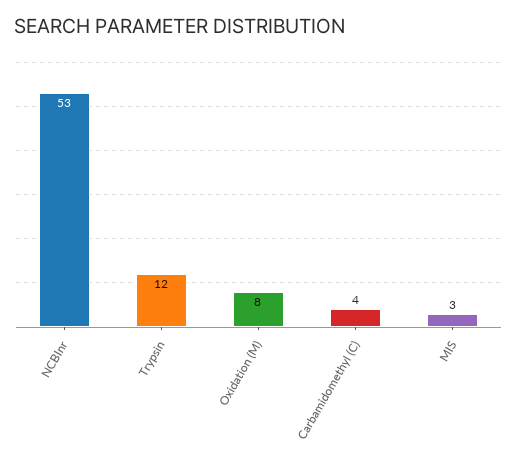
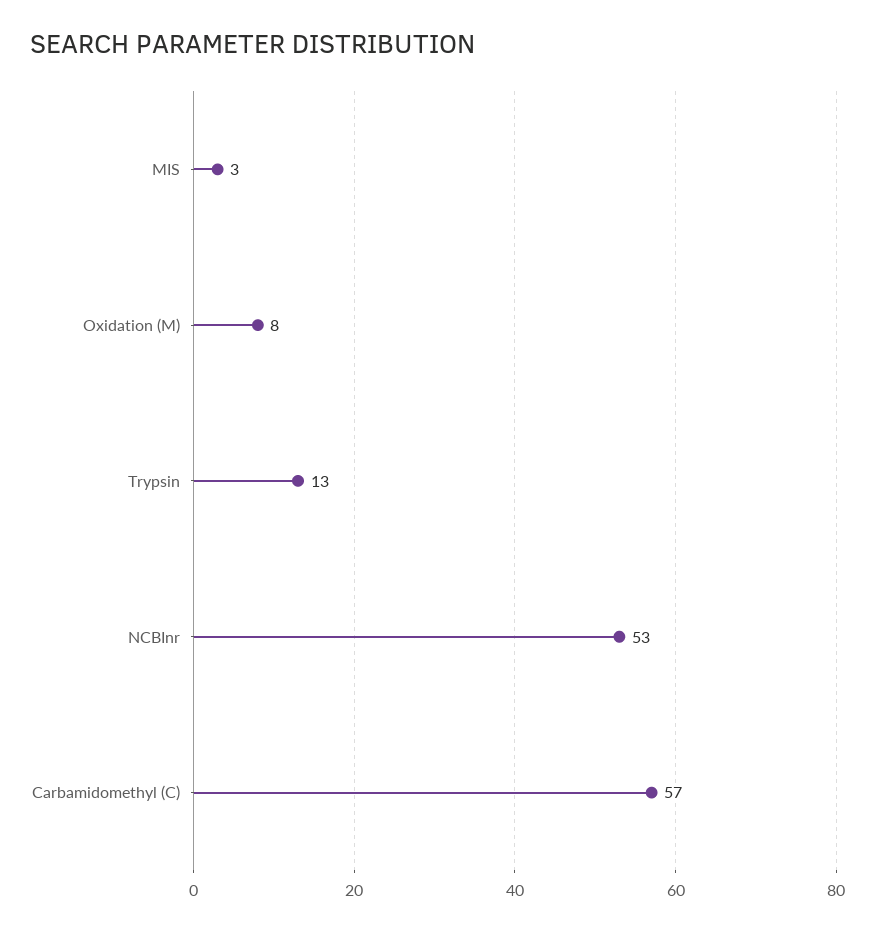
  {
    "NCBInr": 53,
-   "Trypsin": 12,
+   "Trypsin": 13,
    "Oxidation (M)": 8,
-   "Carbamidomethyl (C)": 4,
+   "Carbamidomethyl (C)": 57,
    "MIS": 3
  }

